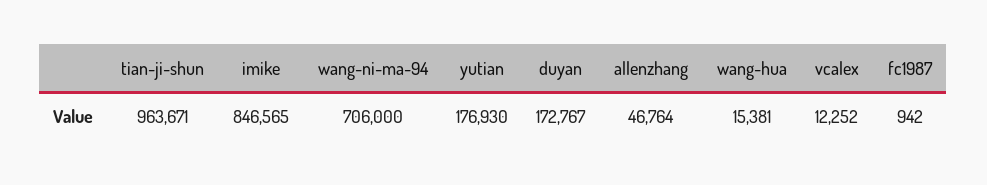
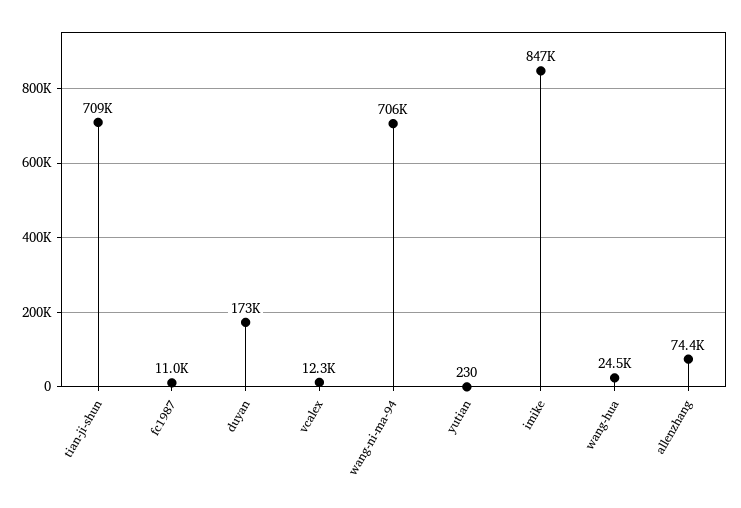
  {
-   "tian-ji-shun": 963671,
+   "tian-ji-shun": 709000,
    "imike": 846565,
    "wang-ni-ma-94": 706000,
-   "yutian": 176930,
+   "yutian": 230,
    "duyan": 172767,
-   "allenzhang": 46764,
+   "allenzhang": 74400,
-   "wang-hua": 15381,
+   "wang-hua": 24500,
    "vcalex": 12252,
-   "fc1987": 942
+   "fc1987": 11000
  }

